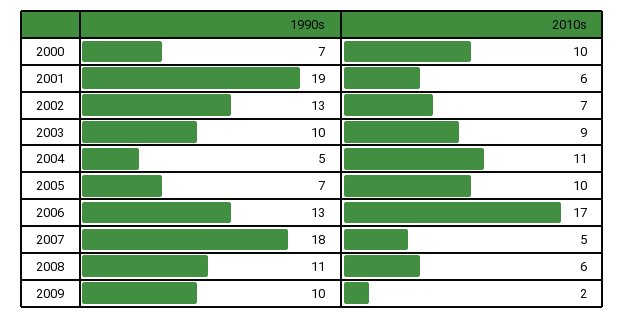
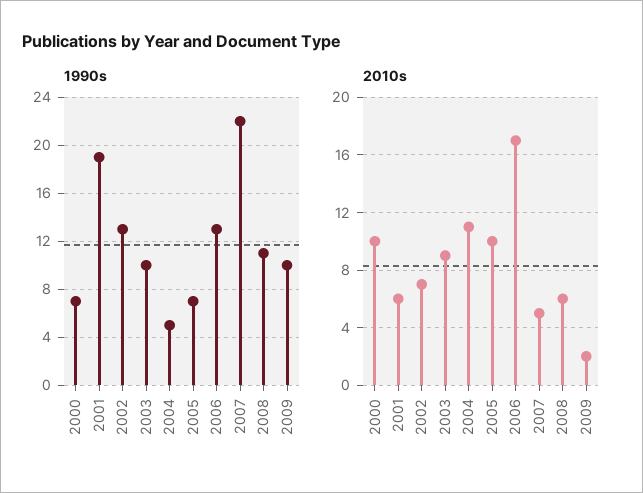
  {
    "1990s": {
      "2000": 7,
      "2001": 19,
      "2002": 13,
      "2003": 10,
      "2004": 5,
      "2005": 7,
      "2006": 13,
-     "2007": 18,
+     "2007": 22,
      "2008": 11,
      "2009": 10
    },
    "2010s": {
      "2000": 10,
      "2001": 6,
      "2002": 7,
      "2003": 9,
      "2004": 11,
      "2005": 10,
      "2006": 17,
      "2007": 5,
      "2008": 6,
      "2009": 2
    }
  }

